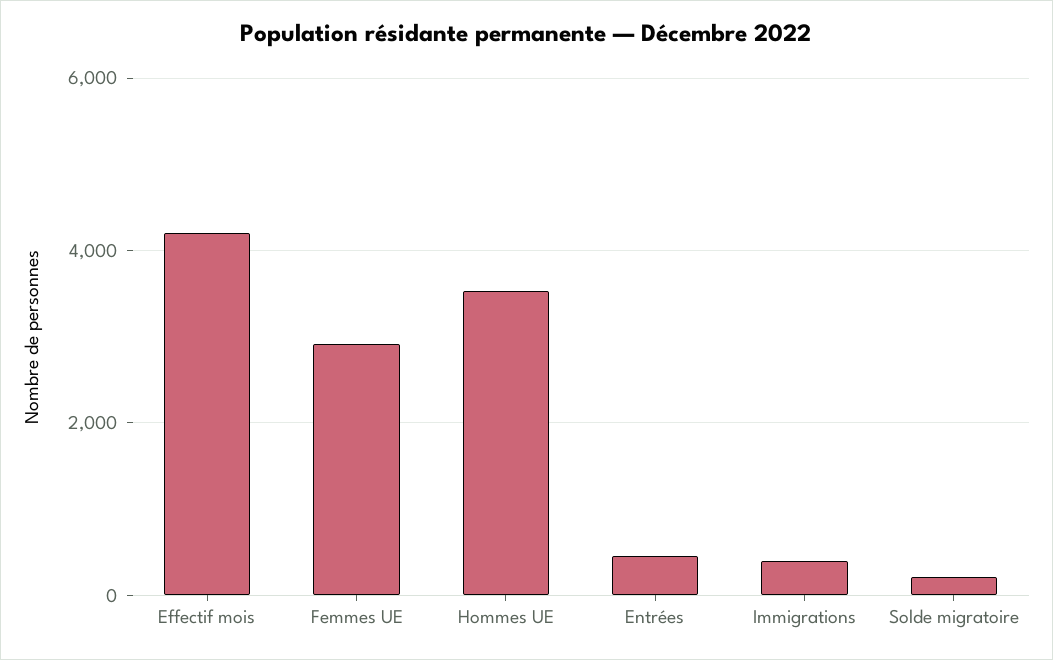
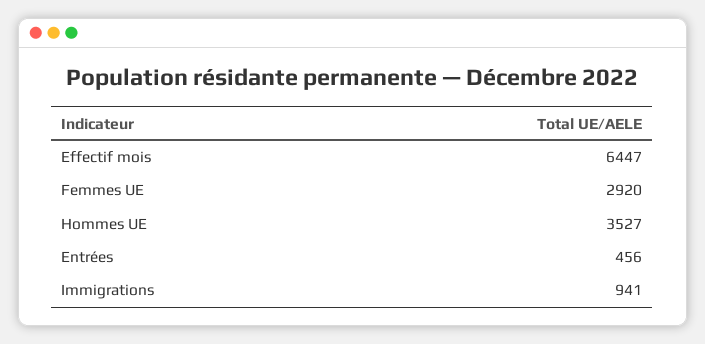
  {
-   "Effectif mois": 4200,
+   "Effectif mois": 6447,
    "Femmes UE": 2920,
    "Hommes UE": 3527,
    "Entrées": 456,
-   "Immigrations": 400,
+   "Immigrations": 941
-   "Solde migratoire": 200
  }

